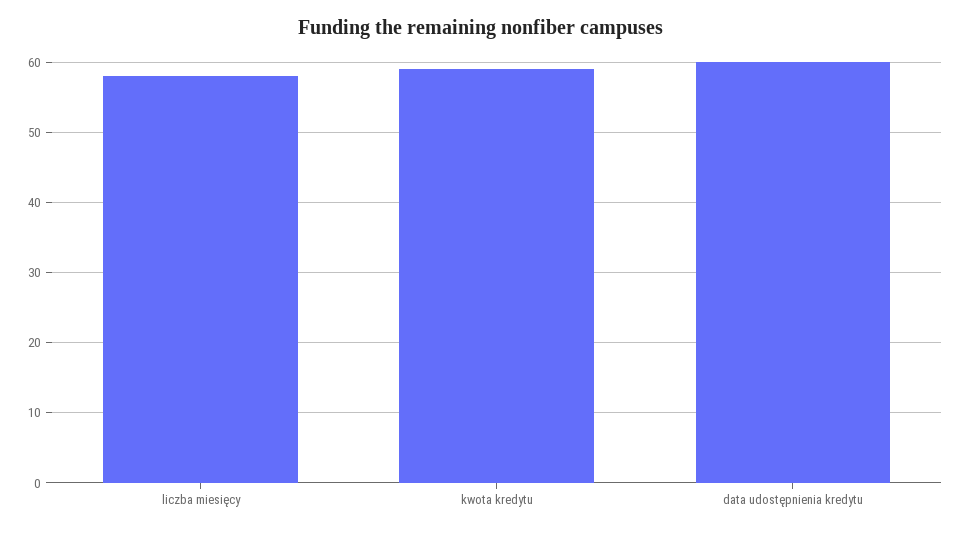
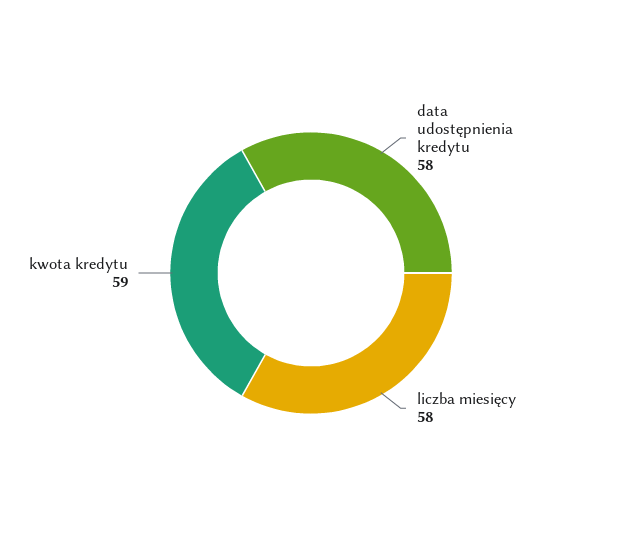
  {
    "liczba miesięcy": 58,
    "kwota kredytu": 59,
-   "data udostępnienia kredytu": 60
+   "data udostępnienia kredytu": 58
  }

